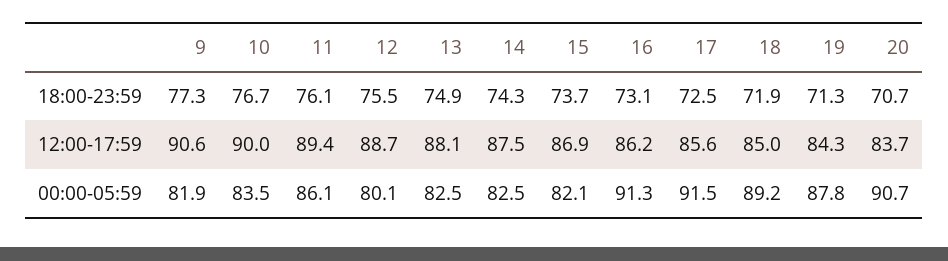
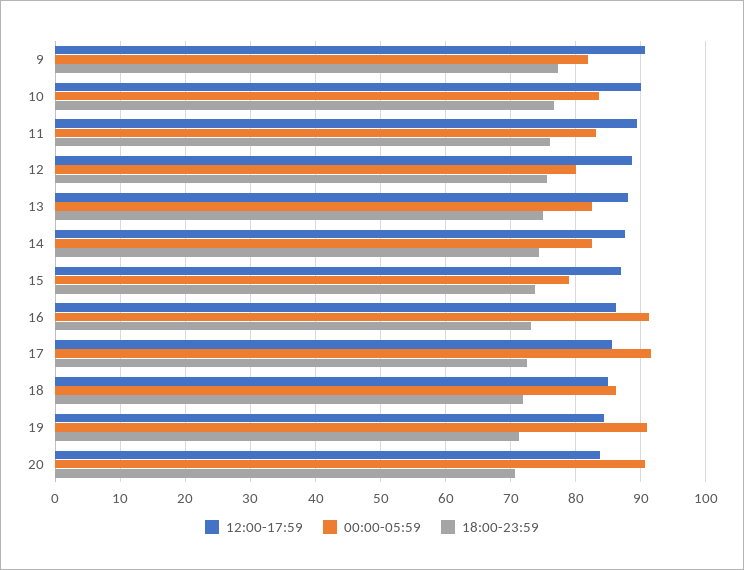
  {
    "18:00-23:59": {
      "9": 77.3,
      "10": 76.7,
      "11": 76.1,
      "12": 75.5,
      "13": 74.9,
      "14": 74.3,
      "15": 73.7,
      "16": 73.1,
      "17": 72.5,
      "18": 71.9,
      "19": 71.3,
      "20": 70.7
    },
    "12:00-17:59": {
      "9": 90.6,
      "10": 90,
      "11": 89.4,
      "12": 88.7,
      "13": 88.1,
      "14": 87.5,
      "15": 86.9,
      "16": 86.2,
      "17": 85.6,
      "18": 85,
      "19": 84.3,
      "20": 83.7
    },
    "00:00-05:59": {
      "9": 81.9,
      "10": 83.5,
-     "11": 86.1,
+     "11": 83,
      "12": 80.1,
      "13": 82.5,
      "14": 82.5,
-     "15": 82.1,
+     "15": 79,
      "16": 91.3,
      "17": 91.5,
-     "18": 89.2,
+     "18": 86,
-     "19": 87.8,
+     "19": 91,
      "20": 90.7
    }
  }

